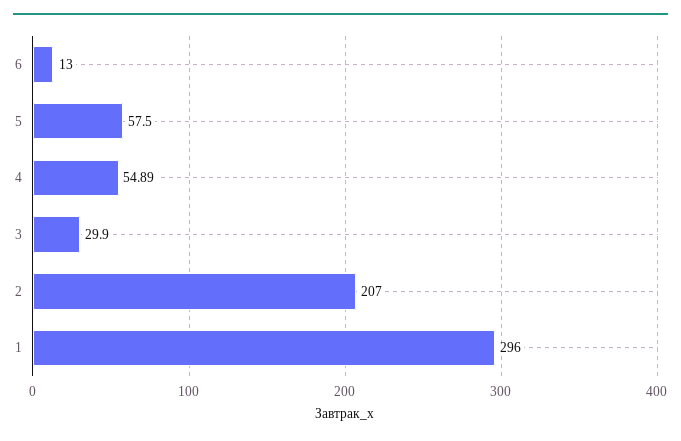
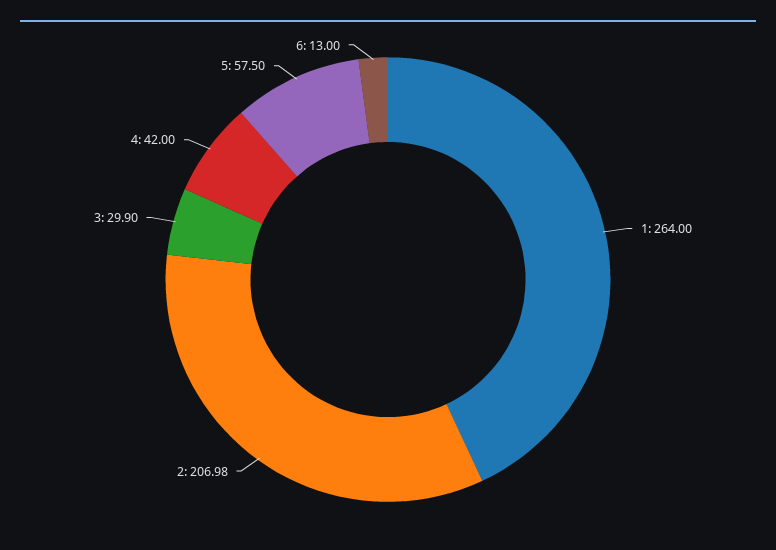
  {
    "6": 13,
    "5": 57.5,
-   "4": 54.89,
+   "4": 42,
    "3": 29.9,
-   "2": 207,
+   "2": 206.98,
-   "1": 296
+   "1": 264
  }

